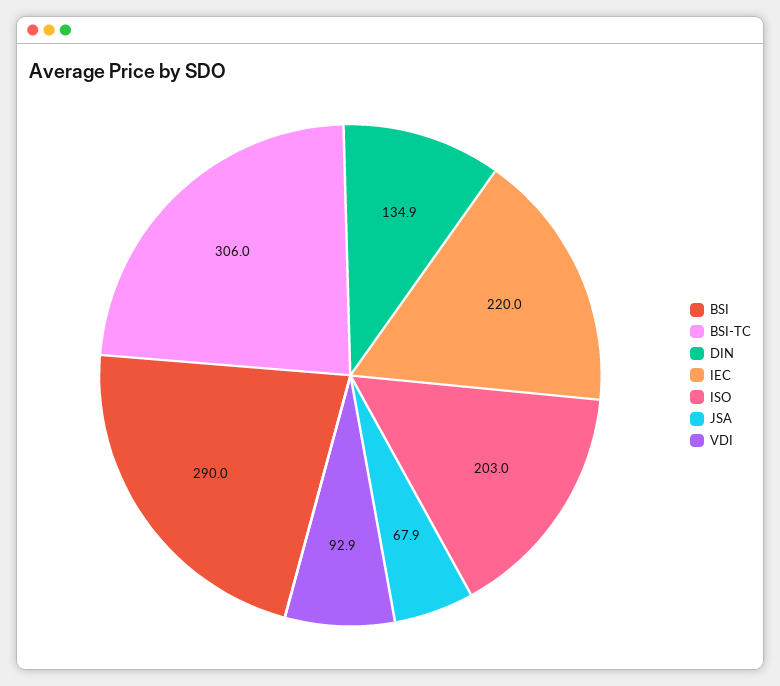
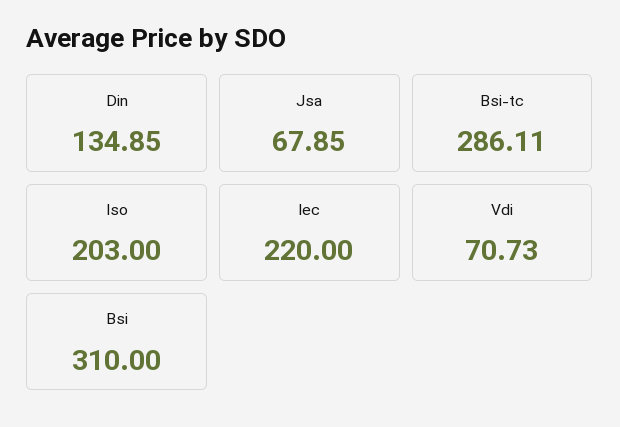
  {
-   "BSI": 290,
+   "BSI": 310,
-   "BSI-TC": 306,
+   "BSI-TC": 286.11,
    "DIN": 134.85,
    "IEC": 220,
    "ISO": 203,
    "JSA": 67.85,
-   "VDI": 92.9
+   "VDI": 70.73
  }

